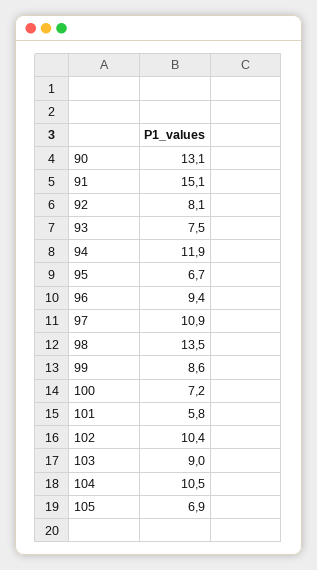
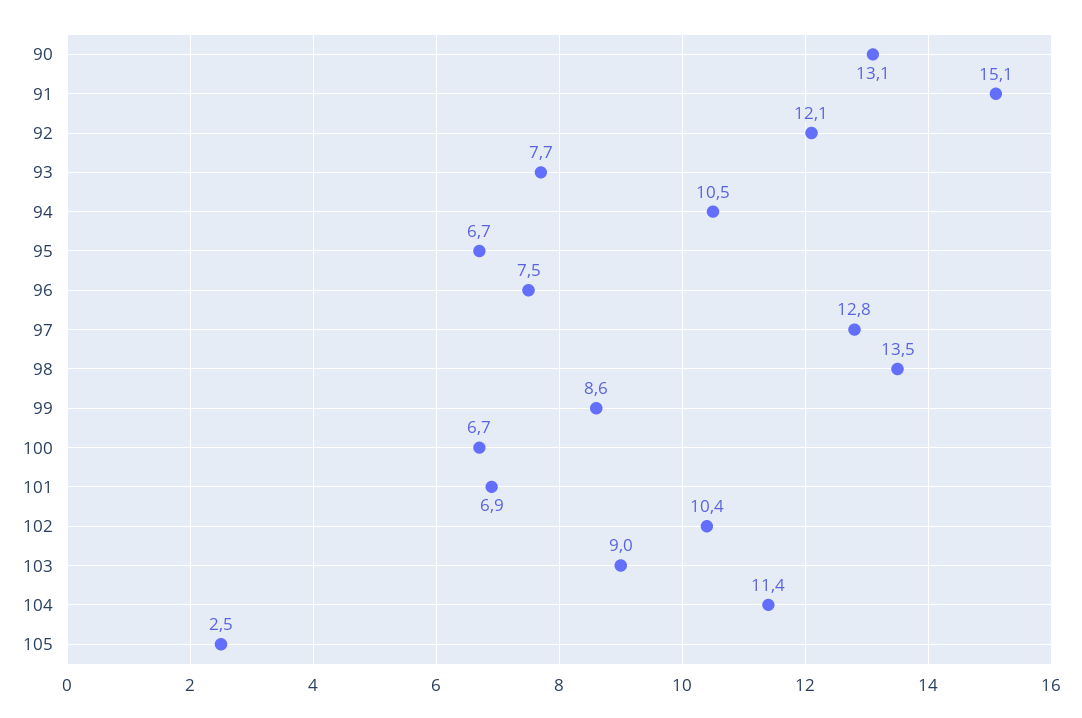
  {
    "90": 13.1,
    "91": 15.1,
-   "92": 8.1,
+   "92": 12.1,
-   "93": 7.5,
+   "93": 7.7,
-   "94": 11.9,
+   "94": 10.5,
    "95": 6.7,
-   "96": 9.4,
+   "96": 7.5,
-   "97": 10.9,
+   "97": 12.8,
    "98": 13.5,
    "99": 8.6,
-   "100": 7.2,
+   "100": 6.7,
-   "101": 5.8,
+   "101": 6.9,
    "102": 10.4,
    "103": 9,
-   "104": 10.5,
+   "104": 11.4,
-   "105": 6.9
+   "105": 2.5
  }

